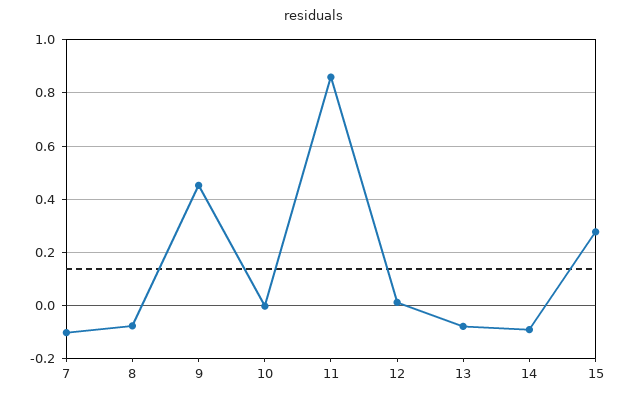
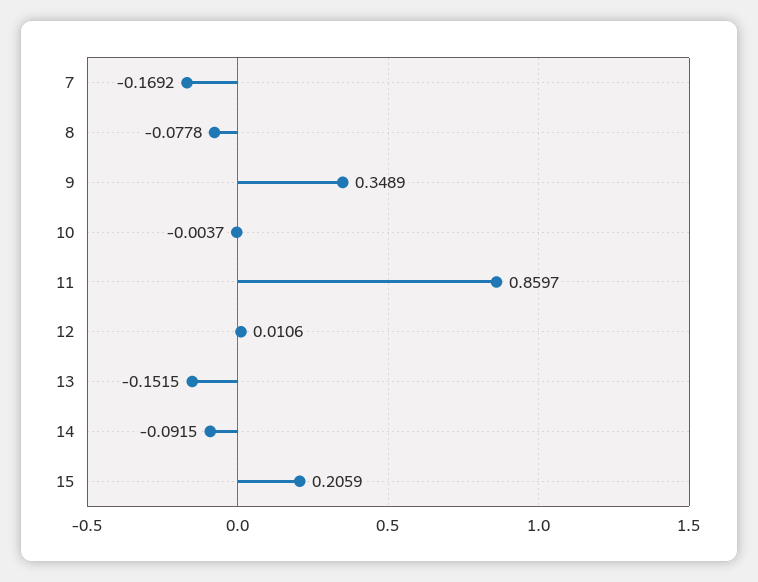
  {
-   "7": -0.1,
+   "7": -0.1692,
    "8": -0.0778,
-   "9": 0.45,
+   "9": 0.3489,
    "10": -0.0037,
    "11": 0.8597,
    "12": 0.0106,
-   "13": -0.075,
+   "13": -0.1515,
    "14": -0.0915,
-   "15": 0.275
+   "15": 0.2059
  }

